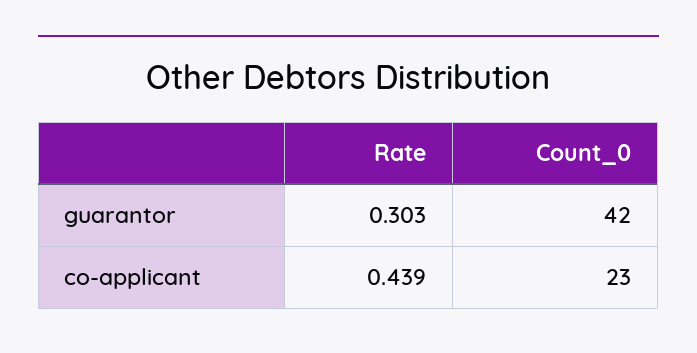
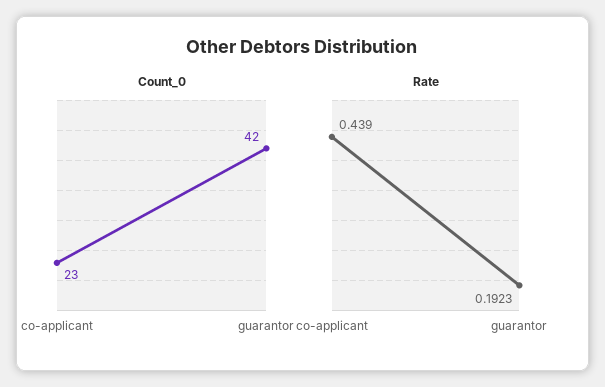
  {
    "Rate": {
-     "guarantor": 0.303,
+     "guarantor": 0.1923,
      "co-applicant": 0.439
    },
    "Count_0": {
      "guarantor": 42,
      "co-applicant": 23
    }
  }

